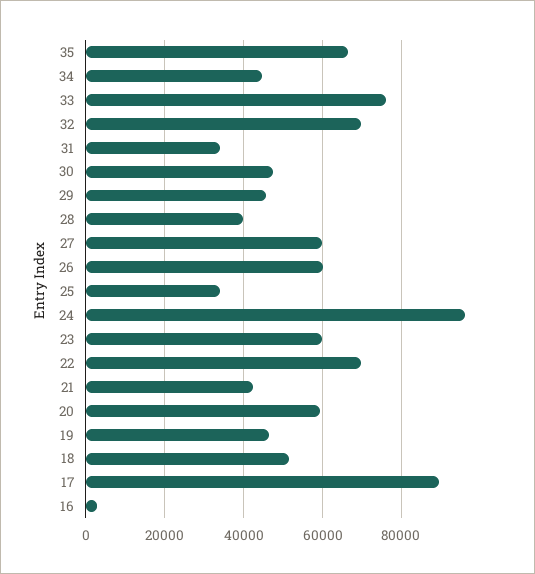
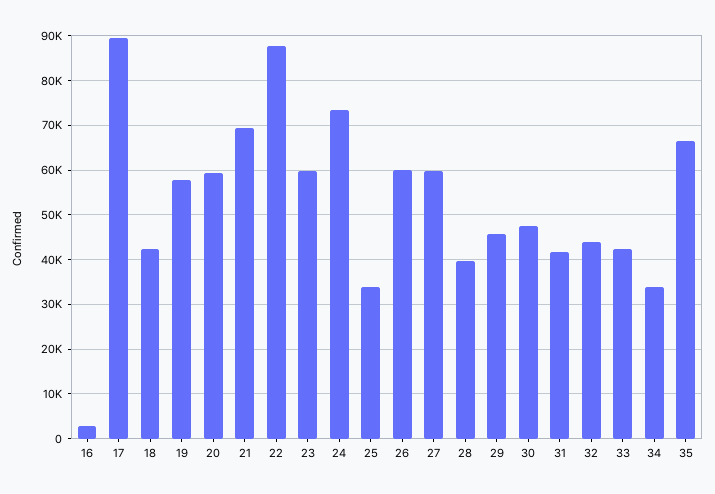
  {
    "35": 66000,
-   "34": 44000,
+   "34": 34000,
-   "33": 76000,
+   "33": 42000,
-   "32": 70000,
+   "32": 44000,
-   "31": 34000,
+   "31": 42000,
    "30": 48000,
    "29": 46000,
    "28": 40000,
    "27": 60000,
    "26": 60000,
    "25": 34000,
-   "24": 96000,
+   "24": 74000,
    "23": 60000,
-   "22": 70000,
+   "22": 88000,
-   "21": 42000,
+   "21": 70000,
    "20": 60000,
-   "19": 46000,
+   "19": 58000,
-   "18": 52000,
+   "18": 42000,
    "17": 90000,
    "16": 2000
  }

